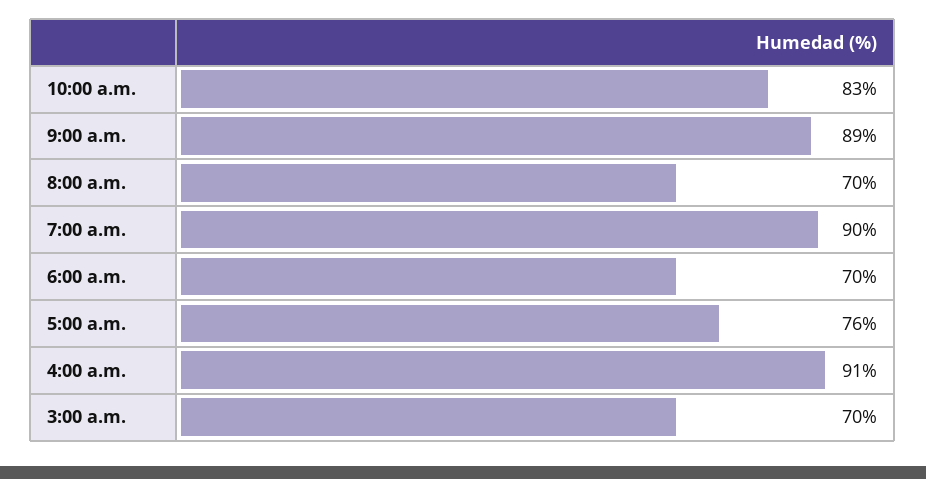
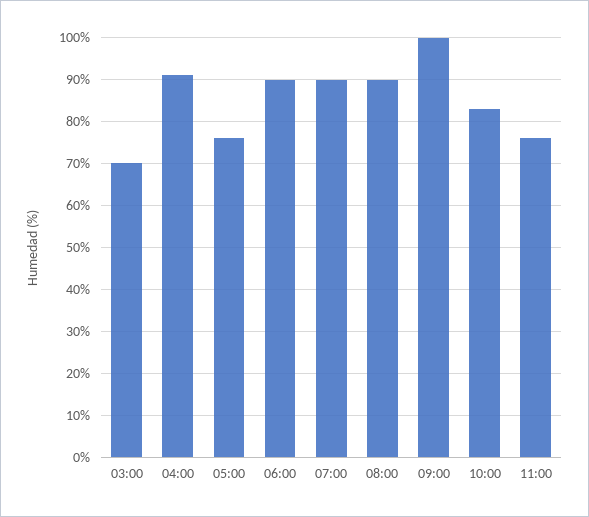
  {
    "10:00 a.m.": 83,
-   "9:00 a.m.": 89,
+   "9:00 a.m.": 100,
-   "8:00 a.m.": 70,
+   "8:00 a.m.": 90,
    "7:00 a.m.": 90,
-   "6:00 a.m.": 70,
+   "6:00 a.m.": 90,
    "5:00 a.m.": 76,
    "4:00 a.m.": 91,
-   "3:00 a.m.": 70
+   "3:00 a.m.": 70,
+   "11:00": 75
  }

